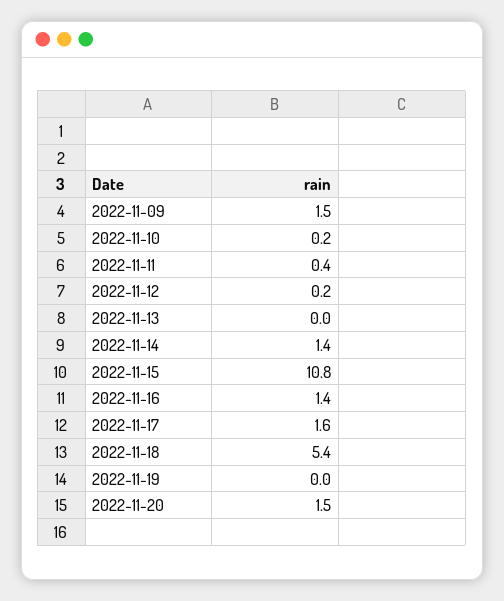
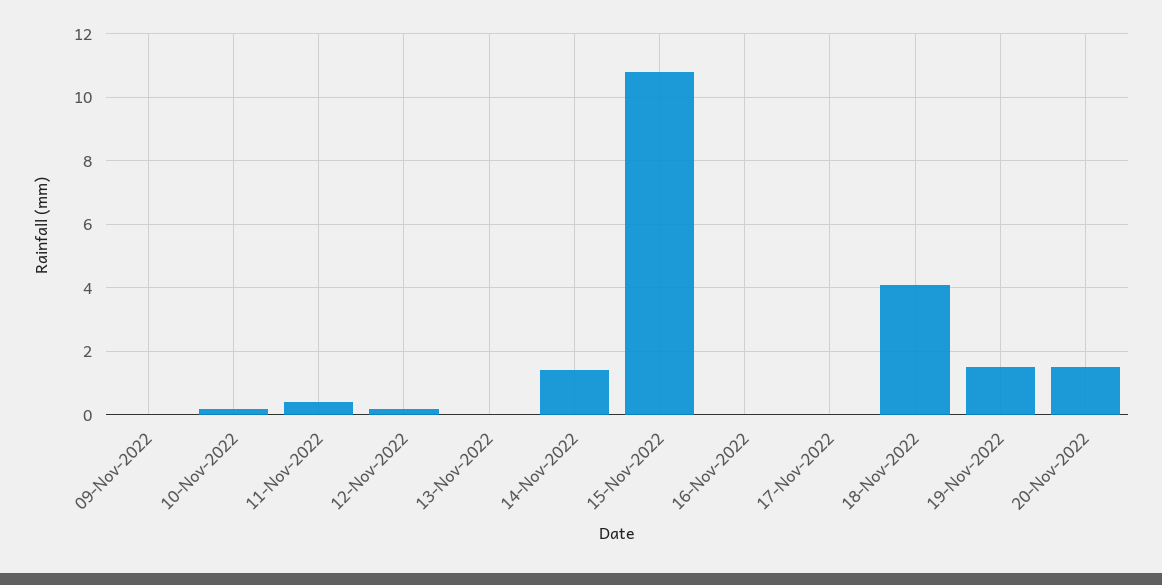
  {
-   "2022-11-09": 1.5,
+   "2022-11-09": 0,
    "2022-11-10": 0.2,
    "2022-11-11": 0.4,
    "2022-11-12": 0.2,
    "2022-11-13": 0,
    "2022-11-14": 1.4,
    "2022-11-15": 10.8,
-   "2022-11-16": 1.4,
+   "2022-11-16": 0,
-   "2022-11-17": 1.6,
+   "2022-11-17": 0,
-   "2022-11-18": 5.4,
+   "2022-11-18": 4,
-   "2022-11-19": 0,
+   "2022-11-19": 1.5,
    "2022-11-20": 1.5
  }

